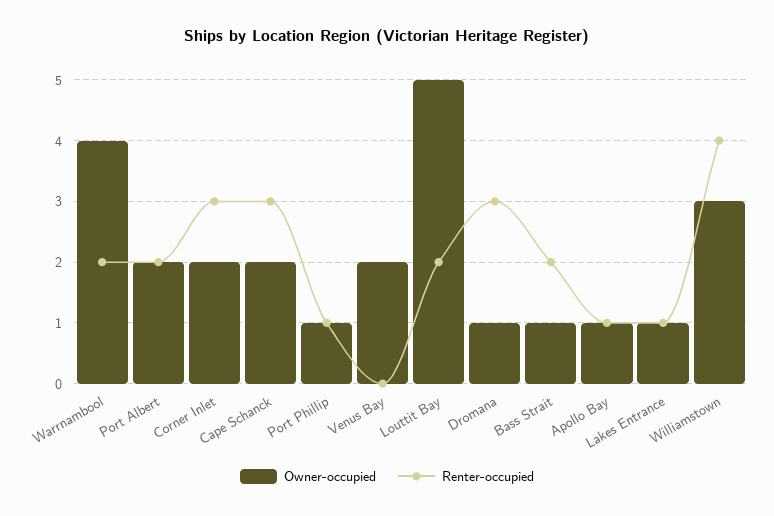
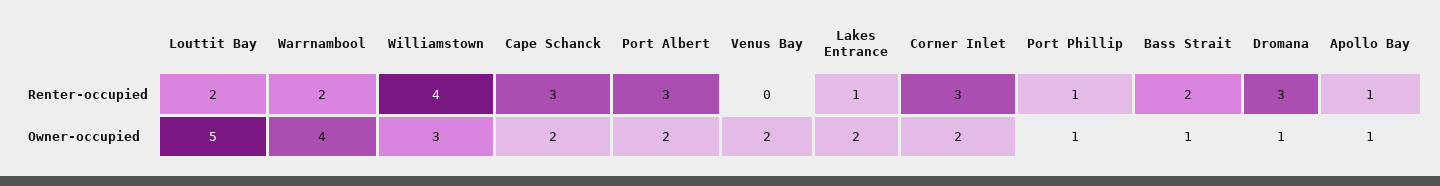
  {
    "Owner-occupied": {
      "Warrnambool": 4,
      "Port Albert": 2,
      "Corner Inlet": 2,
      "Cape Schanck": 2,
      "Port Phillip": 1,
      "Venus Bay": 2,
      "Louttit Bay": 5,
      "Dromana": 1,
      "Bass Strait": 1,
      "Apollo Bay": 1,
-     "Lakes Entrance": 1,
+     "Lakes Entrance": 2,
      "Williamstown": 3
    },
    "Renter-occupied": {
      "Warrnambool": 2,
-     "Port Albert": 2,
+     "Port Albert": 3,
      "Corner Inlet": 3,
      "Cape Schanck": 3,
      "Port Phillip": 1,
      "Venus Bay": 0,
      "Louttit Bay": 2,
      "Dromana": 3,
      "Bass Strait": 2,
      "Apollo Bay": 1,
      "Lakes Entrance": 1,
      "Williamstown": 4
    }
  }

